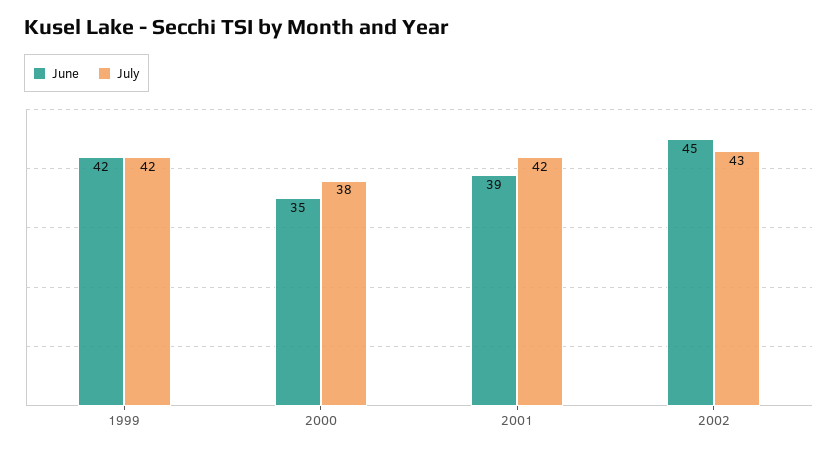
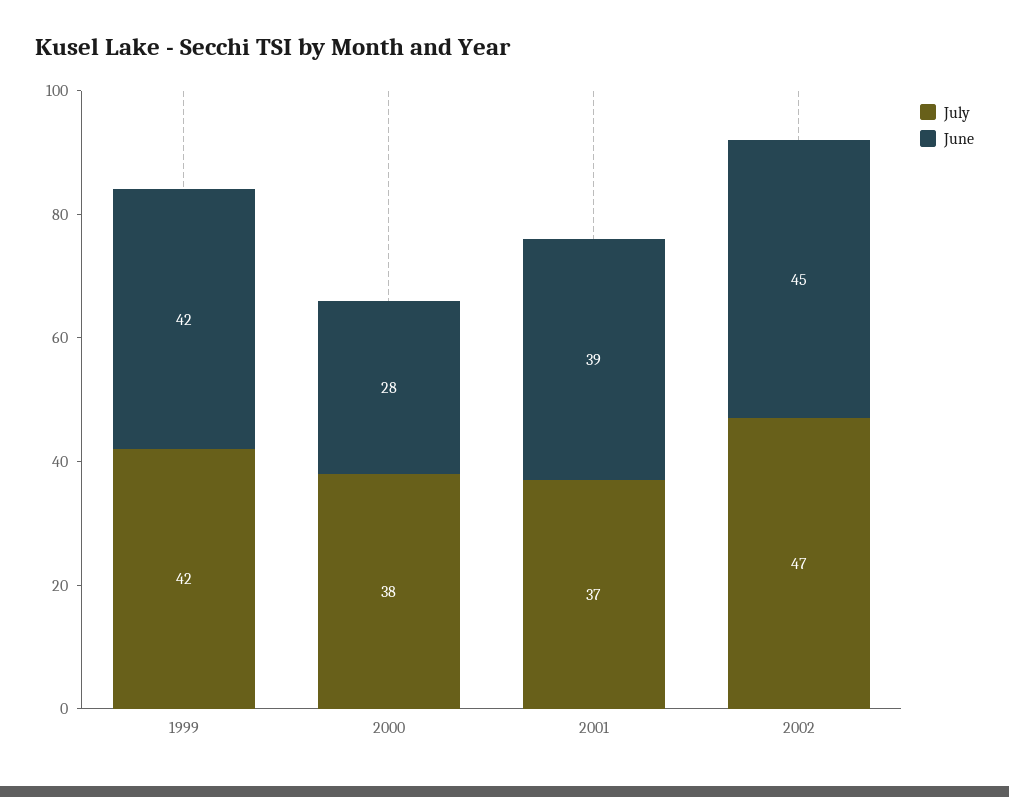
  {
    "June": {
      "1999": 42,
-     "2000": 35,
+     "2000": 28,
      "2001": 39,
      "2002": 45
    },
    "July": {
      "1999": 42,
      "2000": 38,
-     "2001": 42,
+     "2001": 37,
-     "2002": 43
+     "2002": 47
    }
  }

